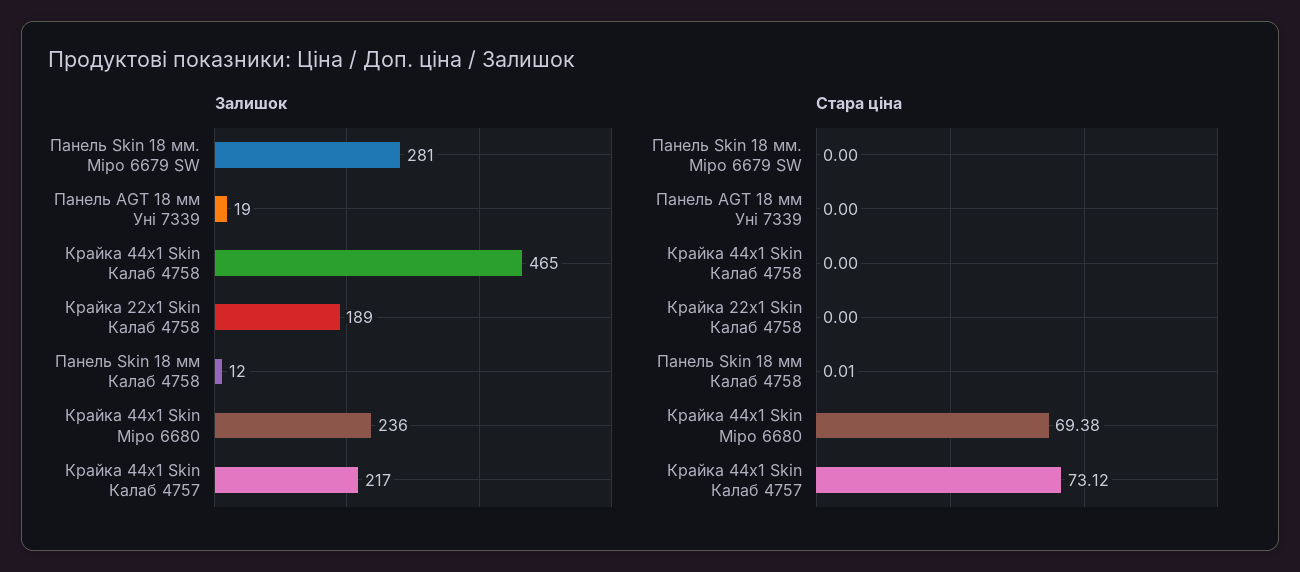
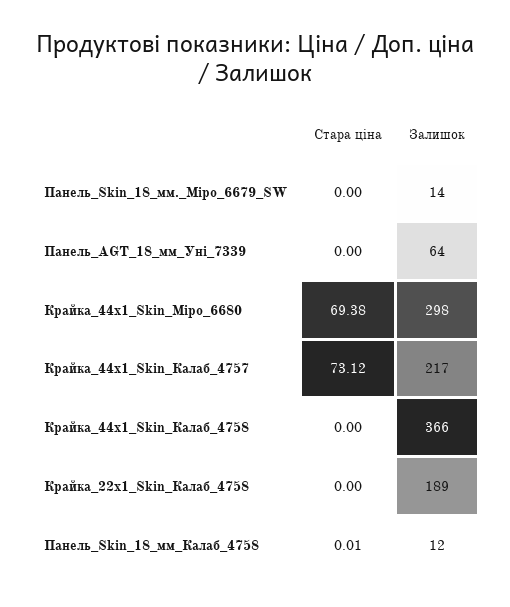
  {
    "Залишок": {
-     "Панель Skin 18 мм. Міро 6679 SW": 281,
+     "Панель Skin 18 мм. Міро 6679 SW": 14,
-     "Панель AGT 18 мм Уні 7339": 19,
+     "Панель AGT 18 мм Уні 7339": 64,
-     "Крайка 44x1 Skin Калаб 4758": 465,
+     "Крайка 44x1 Skin Калаб 4758": 366,
      "Крайка 22x1 Skin Калаб 4758": 189,
      "Панель Skin 18 мм Калаб 4758": 12,
-     "Крайка 44x1 Skin Міро 6680": 236,
+     "Крайка 44x1 Skin Міро 6680": 298,
      "Крайка 44x1 Skin Калаб 4757": 217
    },
    "Стара ціна": {
      "Панель Skin 18 мм. Міро 6679 SW": 0,
      "Панель AGT 18 мм Уні 7339": 0,
      "Крайка 44x1 Skin Калаб 4758": 0,
      "Крайка 22x1 Skin Калаб 4758": 0,
      "Панель Skin 18 мм Калаб 4758": 0.01,
      "Крайка 44x1 Skin Міро 6680": 69.38,
      "Крайка 44x1 Skin Калаб 4757": 73.12
    }
  }

